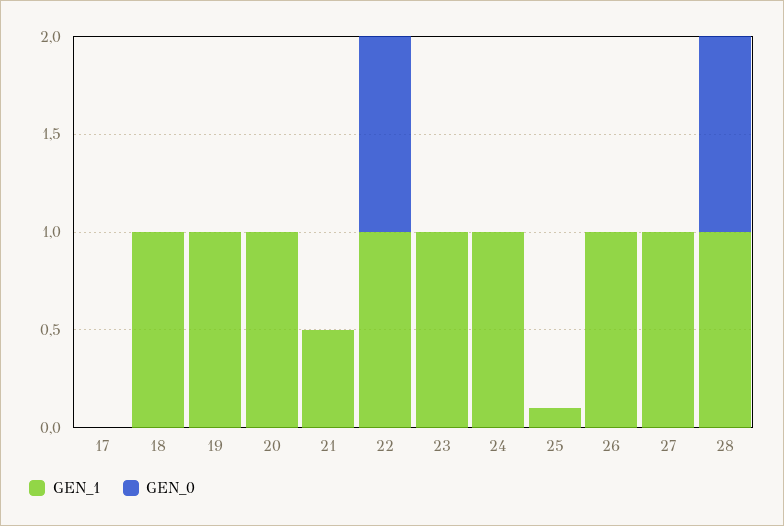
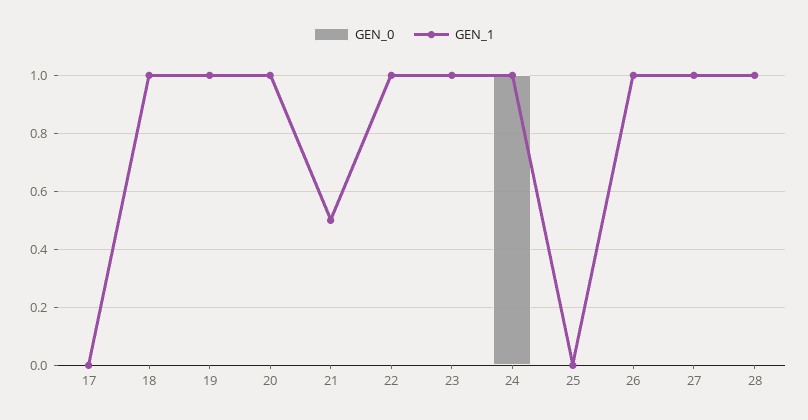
  {
    "GEN_1": {
      "17": 0,
      "18": 1,
      "19": 1,
      "20": 1,
      "21": 0.5,
      "22": 1,
      "23": 1,
      "24": 1,
-     "25": 0.1,
+     "25": 0,
      "26": 1,
      "27": 1,
      "28": 1
    },
    "GEN_0": {
      "17": 0,
      "18": 0,
      "19": 0,
      "20": 0,
      "21": 0,
-     "22": 1,
+     "22": 0,
      "23": 0,
-     "24": 0,
+     "24": 1,
      "25": 0,
      "26": 0,
      "27": 0,
-     "28": 1
+     "28": 0
    }
  }

